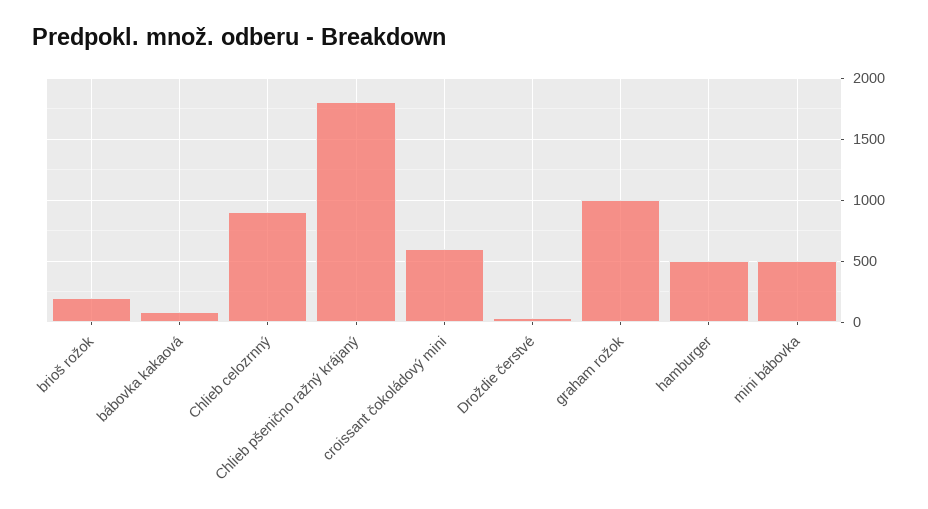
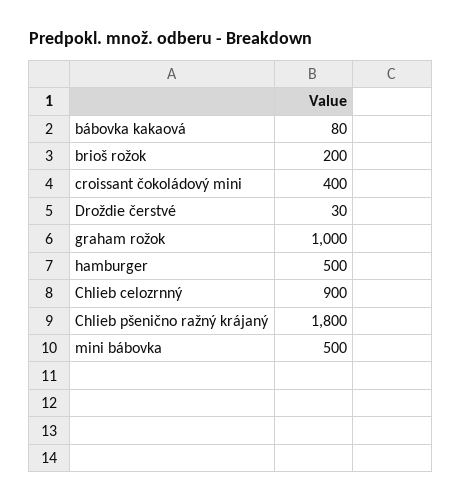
  {
    "brioš rožok": 200,
    "bábovka kakaová": 80,
    "Chlieb celozrnný": 900,
    "Chlieb pšenično ražný krájaný": 1800,
-   "croissant čokoládový mini": 600,
+   "croissant čokoládový mini": 400,
    "Droždie čerstvé": 30,
    "graham rožok": 1000,
    "hamburger": 500,
    "mini bábovka": 500
  }

